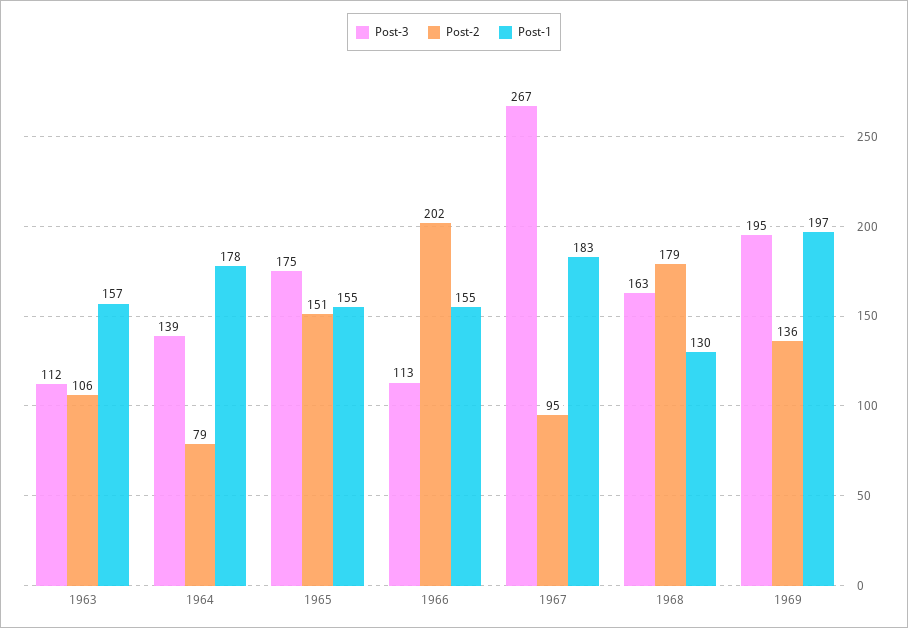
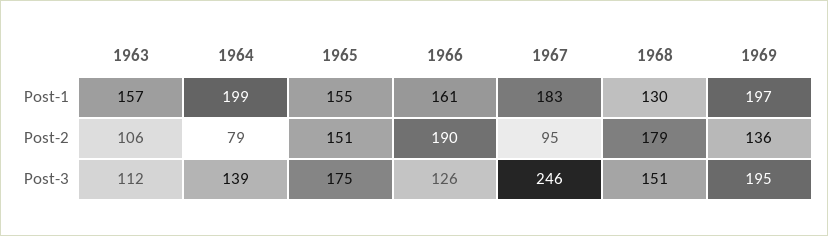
  {
    "Post-3": {
      "1963": 112,
      "1964": 139,
      "1965": 175,
-     "1966": 113,
+     "1966": 126,
-     "1967": 267,
+     "1967": 246,
-     "1968": 163,
+     "1968": 151,
      "1969": 195
    },
    "Post-2": {
      "1963": 106,
      "1964": 79,
      "1965": 151,
-     "1966": 202,
+     "1966": 190,
      "1967": 95,
      "1968": 179,
      "1969": 136
    },
    "Post-1": {
      "1963": 157,
-     "1964": 178,
+     "1964": 199,
      "1965": 155,
-     "1966": 155,
+     "1966": 161,
      "1967": 183,
      "1968": 130,
      "1969": 197
    }
  }

